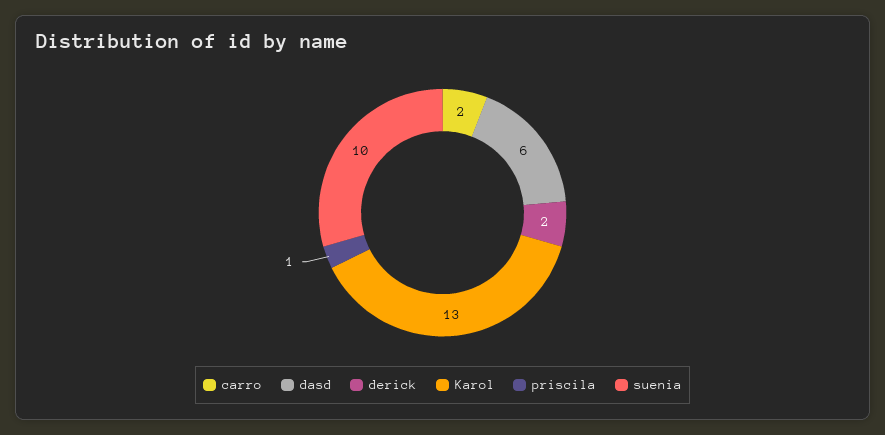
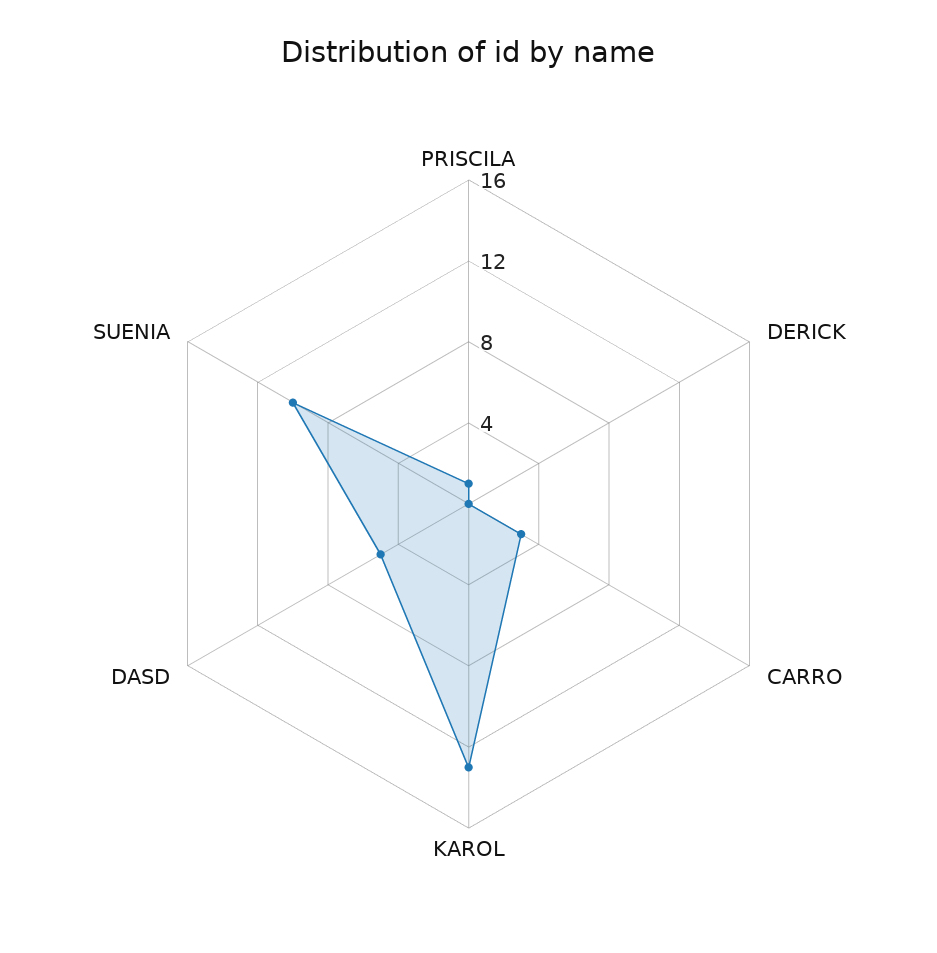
  {
-   "carro": 2,
+   "carro": 3,
-   "dasd": 6,
+   "dasd": 5,
-   "derick": 2,
+   "derick": 0,
    "Karol": 13,
    "priscila": 1,
    "suenia": 10
  }

